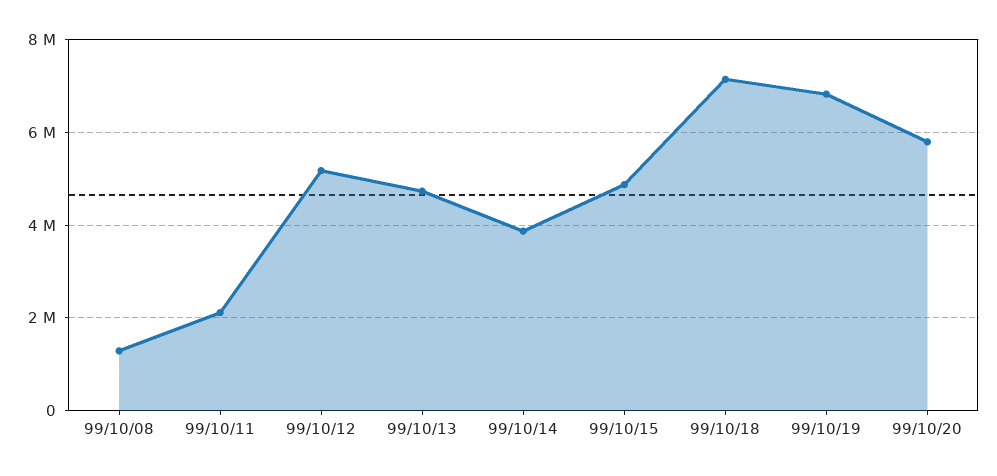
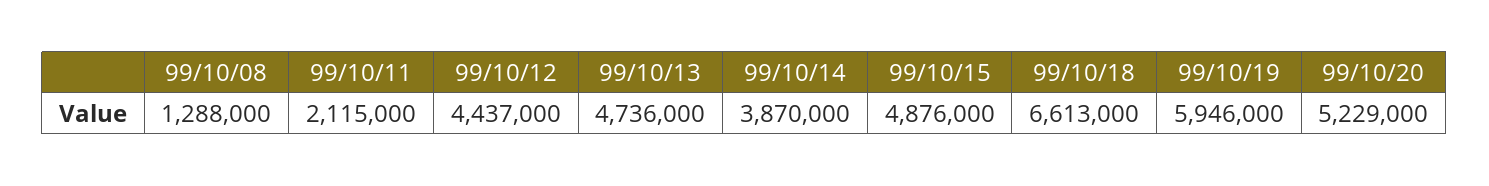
  {
    "99/10/08": 1288000,
    "99/10/11": 2115000,
-   "99/10/12": 5200000,
+   "99/10/12": 4437000,
    "99/10/13": 4736000,
    "99/10/14": 3870000,
    "99/10/15": 4876000,
-   "99/10/18": 7200000,
+   "99/10/18": 6613000,
-   "99/10/19": 6800000,
+   "99/10/19": 5946000,
-   "99/10/20": 5800000
+   "99/10/20": 5229000
  }

